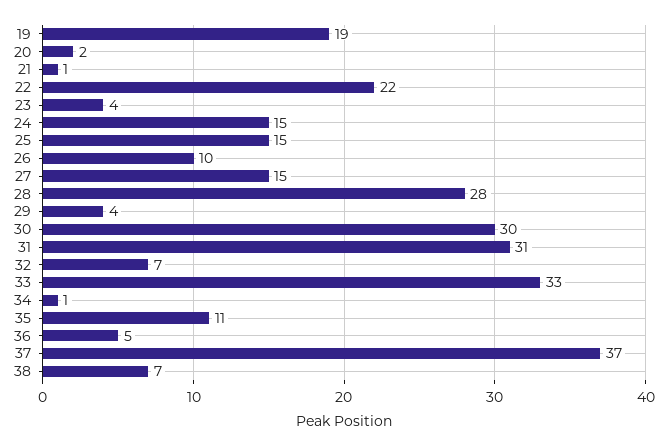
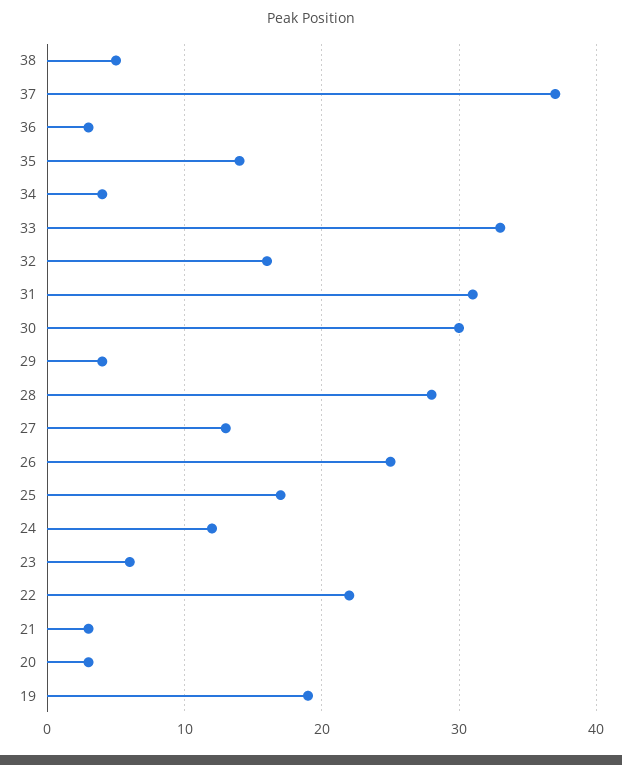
  {
    "19": 19,
-   "20": 2,
+   "20": 3,
-   "21": 1,
+   "21": 3,
    "22": 22,
-   "23": 4,
+   "23": 6,
-   "24": 15,
+   "24": 12,
-   "25": 15,
+   "25": 17,
-   "26": 10,
+   "26": 25,
-   "27": 15,
+   "27": 13,
    "28": 28,
    "29": 4,
    "30": 30,
    "31": 31,
-   "32": 7,
+   "32": 16,
    "33": 33,
-   "34": 1,
+   "34": 4,
-   "35": 11,
+   "35": 14,
-   "36": 5,
+   "36": 3,
    "37": 37,
-   "38": 7
+   "38": 5
  }

